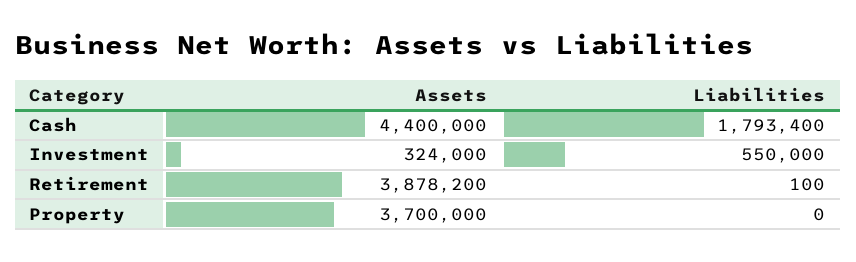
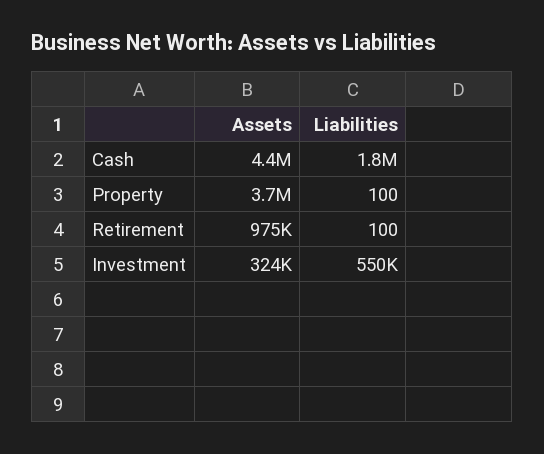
  {
    "Assets": {
      "Cash": 4400000,
      "Investment": 324000,
-     "Retirement": 3878200,
+     "Retirement": 975000,
      "Property": 3700000
    },
    "Liabilities": {
      "Cash": 1793400,
      "Investment": 550000,
      "Retirement": 100,
-     "Property": 0
+     "Property": 100
    }
  }

